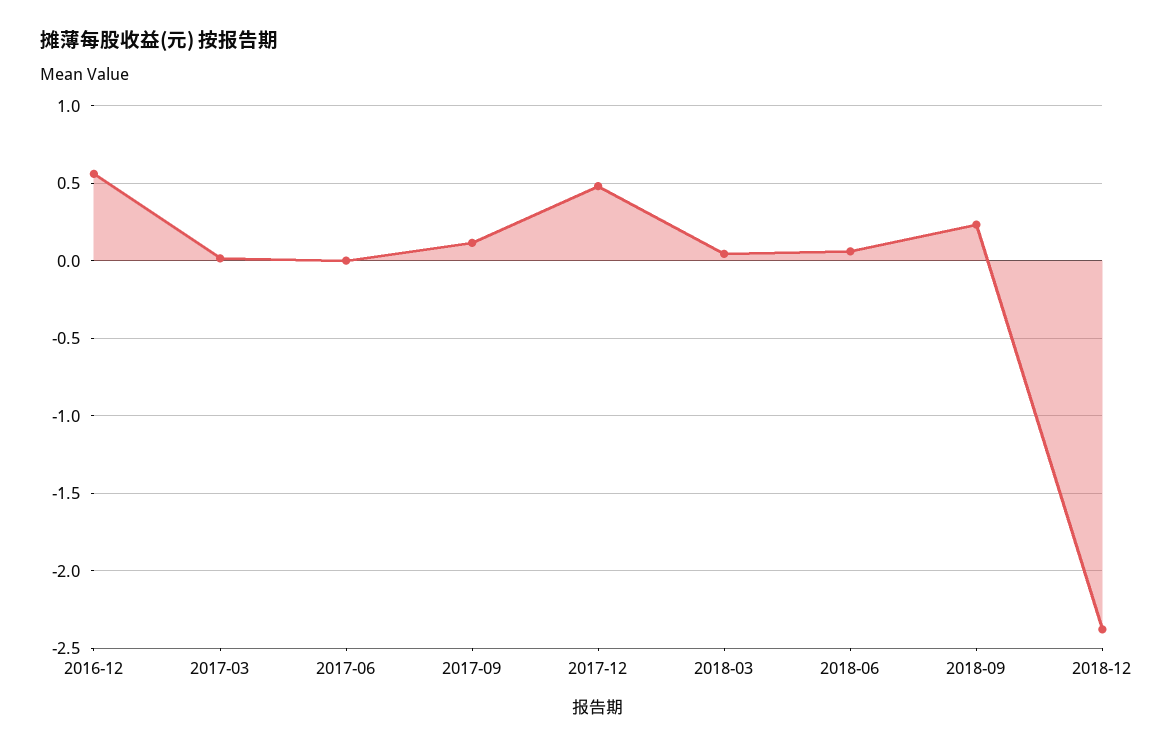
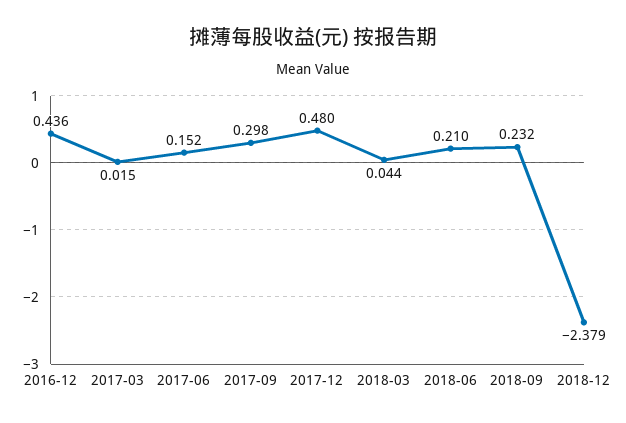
  {
-   "2016-12": 0.55,
+   "2016-12": 0.436,
    "2017-03": 0.015,
-   "2017-06": 0,
+   "2017-06": 0.152,
-   "2017-09": 0.1,
+   "2017-09": 0.298,
    "2017-12": 0.48,
    "2018-03": 0.044,
-   "2018-06": 0.05,
+   "2018-06": 0.21,
    "2018-09": 0.232,
    "2018-12": -2.379
  }

